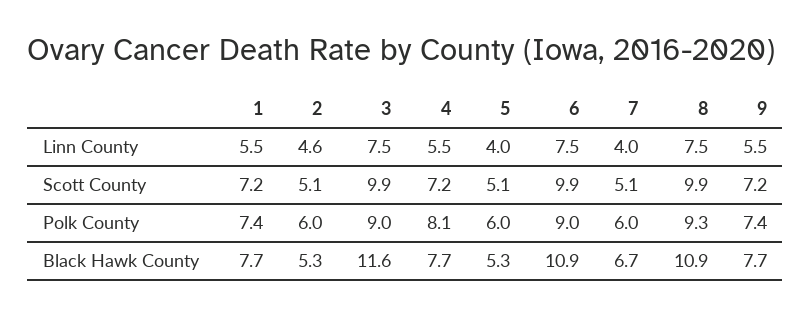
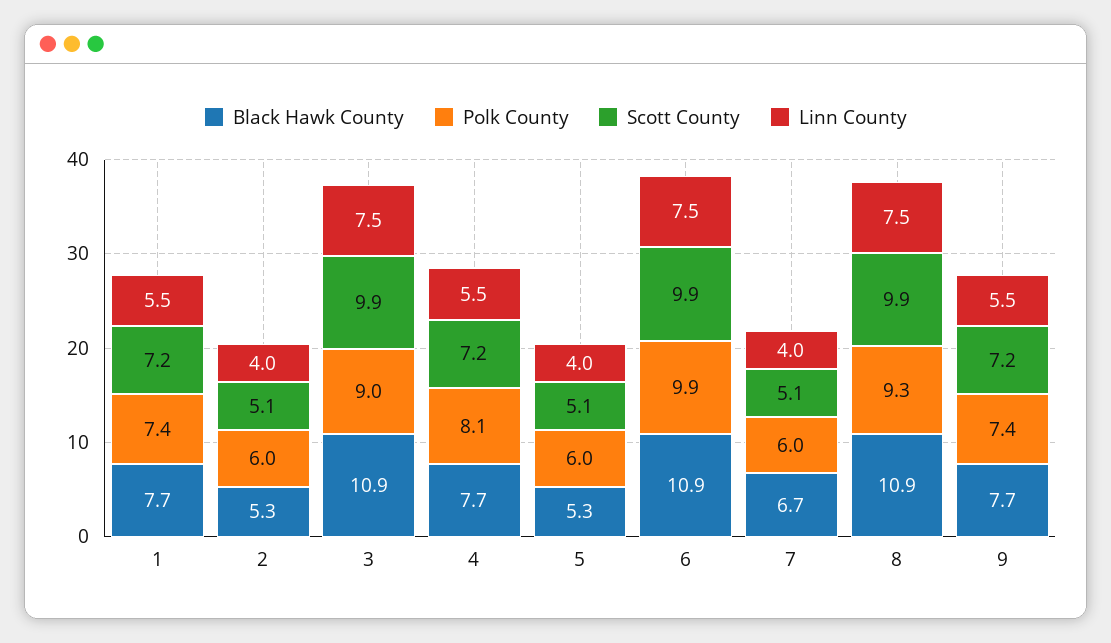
  {
    "Linn County": {
      "1": 5.5,
-     "2": 4.6,
+     "2": 4,
      "3": 7.5,
      "4": 5.5,
      "5": 4,
      "6": 7.5,
      "7": 4,
      "8": 7.5,
      "9": 5.5
    },
    "Scott County": {
      "1": 7.2,
      "2": 5.1,
      "3": 9.9,
      "4": 7.2,
      "5": 5.1,
      "6": 9.9,
      "7": 5.1,
      "8": 9.9,
      "9": 7.2
    },
    "Polk County": {
      "1": 7.4,
      "2": 6,
      "3": 9,
      "4": 8.1,
      "5": 6,
-     "6": 9,
+     "6": 9.9,
      "7": 6,
      "8": 9.3,
      "9": 7.4
    },
    "Black Hawk County": {
      "1": 7.7,
      "2": 5.3,
-     "3": 11.6,
+     "3": 10.9,
      "4": 7.7,
      "5": 5.3,
      "6": 10.9,
      "7": 6.7,
      "8": 10.9,
      "9": 7.7
    }
  }

